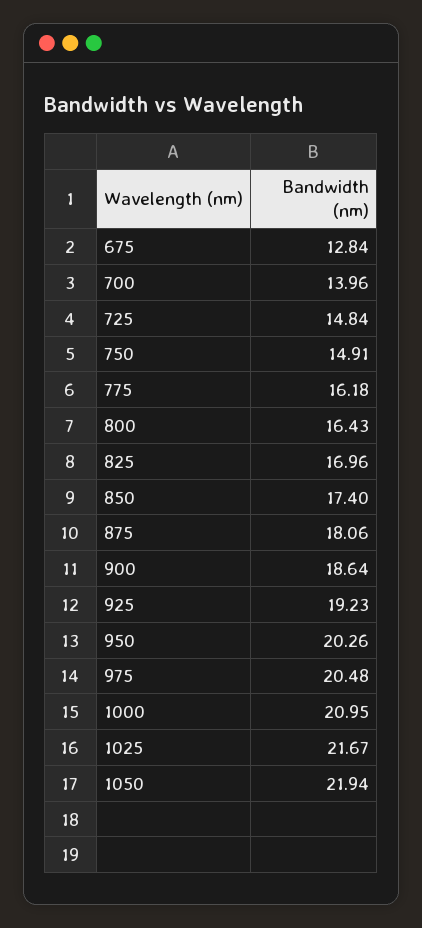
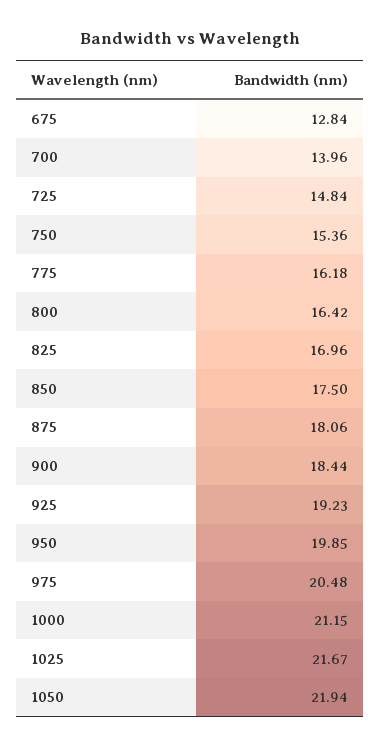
  {
    "675": 12.84,
    "700": 13.96,
    "725": 14.84,
-   "750": 14.91,
+   "750": 15.36,
    "775": 16.18,
-   "800": 16.43,
+   "800": 16.42,
    "825": 16.96,
-   "850": 17.4,
+   "850": 17.5,
    "875": 18.06,
-   "900": 18.64,
+   "900": 18.44,
    "925": 19.23,
-   "950": 20.26,
+   "950": 19.85,
    "975": 20.48,
-   "1000": 20.95,
+   "1000": 21.15,
    "1025": 21.67,
    "1050": 21.94
  }

